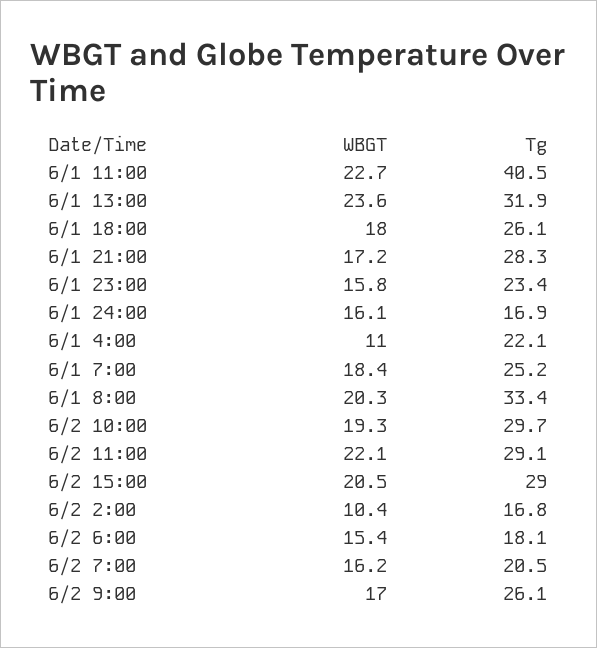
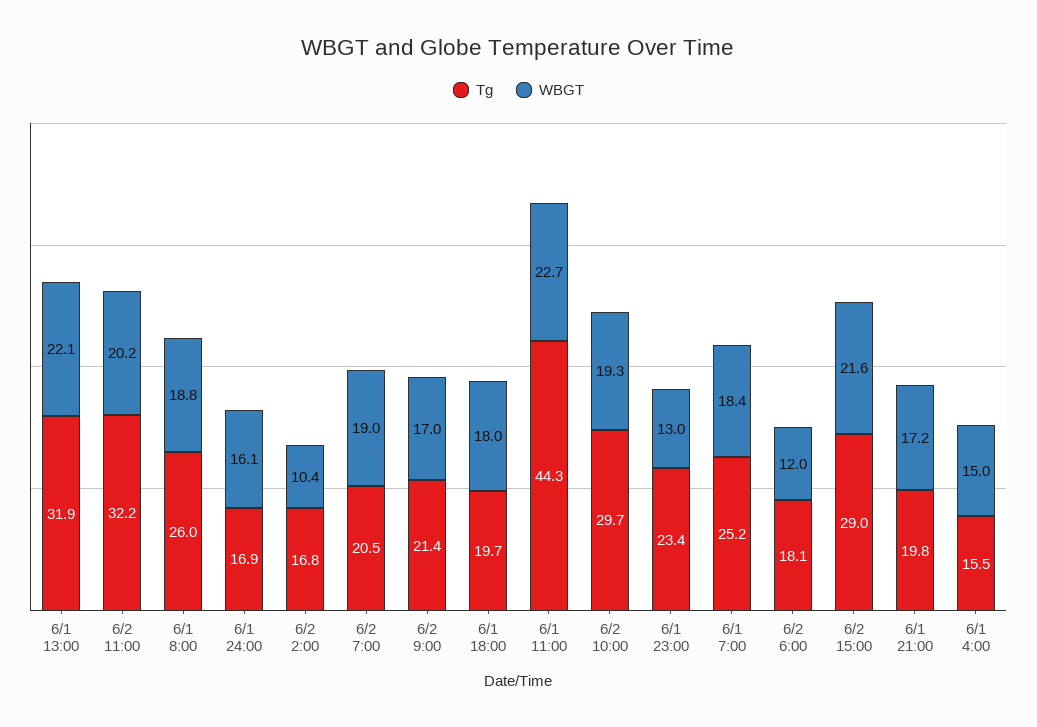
  {
    "WBGT": {
      "6/1 11:00": 22.7,
-     "6/1 13:00": 23.6,
+     "6/1 13:00": 22.1,
      "6/1 18:00": 18,
      "6/1 21:00": 17.2,
-     "6/1 23:00": 15.8,
+     "6/1 23:00": 13,
      "6/1 24:00": 16.1,
-     "6/1 4:00": 11,
+     "6/1 4:00": 15,
      "6/1 7:00": 18.4,
-     "6/1 8:00": 20.3,
+     "6/1 8:00": 18.8,
      "6/2 10:00": 19.3,
-     "6/2 11:00": 22.1,
+     "6/2 11:00": 20.2,
-     "6/2 15:00": 20.5,
+     "6/2 15:00": 21.6,
      "6/2 2:00": 10.4,
-     "6/2 6:00": 15.4,
+     "6/2 6:00": 12,
-     "6/2 7:00": 16.2,
+     "6/2 7:00": 19,
      "6/2 9:00": 17
    },
    "Tg": {
-     "6/1 11:00": 40.5,
+     "6/1 11:00": 44.3,
      "6/1 13:00": 31.9,
-     "6/1 18:00": 26.1,
+     "6/1 18:00": 19.7,
-     "6/1 21:00": 28.3,
+     "6/1 21:00": 19.8,
      "6/1 23:00": 23.4,
      "6/1 24:00": 16.9,
-     "6/1 4:00": 22.1,
+     "6/1 4:00": 15.5,
      "6/1 7:00": 25.2,
-     "6/1 8:00": 33.4,
+     "6/1 8:00": 26,
      "6/2 10:00": 29.7,
-     "6/2 11:00": 29.1,
+     "6/2 11:00": 32.2,
      "6/2 15:00": 29,
      "6/2 2:00": 16.8,
      "6/2 6:00": 18.1,
      "6/2 7:00": 20.5,
-     "6/2 9:00": 26.1
+     "6/2 9:00": 21.4
    }
  }

